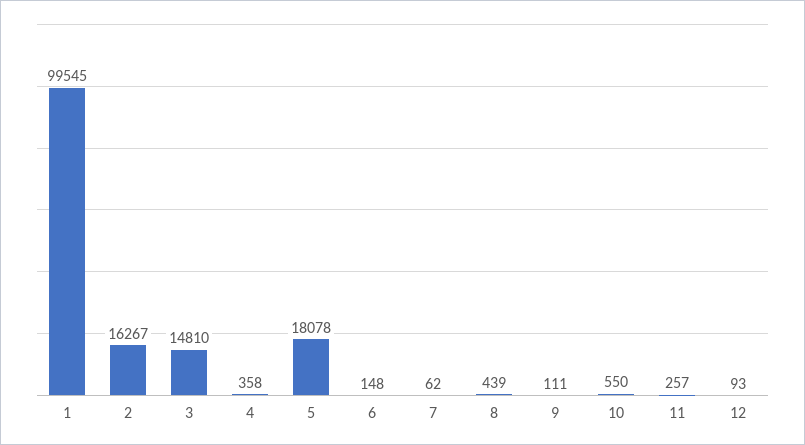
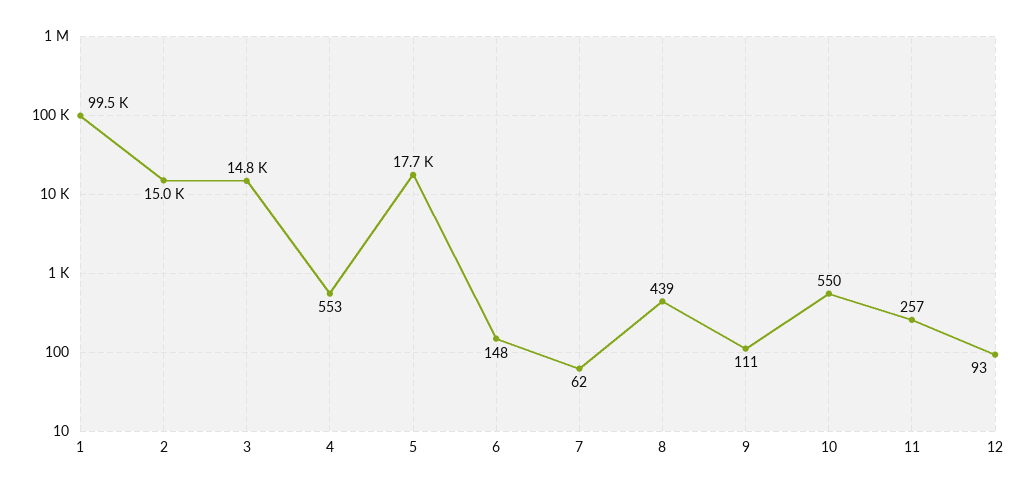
  {
    "1": 99545,
-   "2": 16267,
+   "2": 15000,
    "3": 14810,
-   "4": 358,
+   "4": 553,
-   "5": 18078,
+   "5": 17700,
    "6": 148,
    "7": 62,
    "8": 439,
    "9": 111,
    "10": 550,
    "11": 257,
    "12": 93
  }

